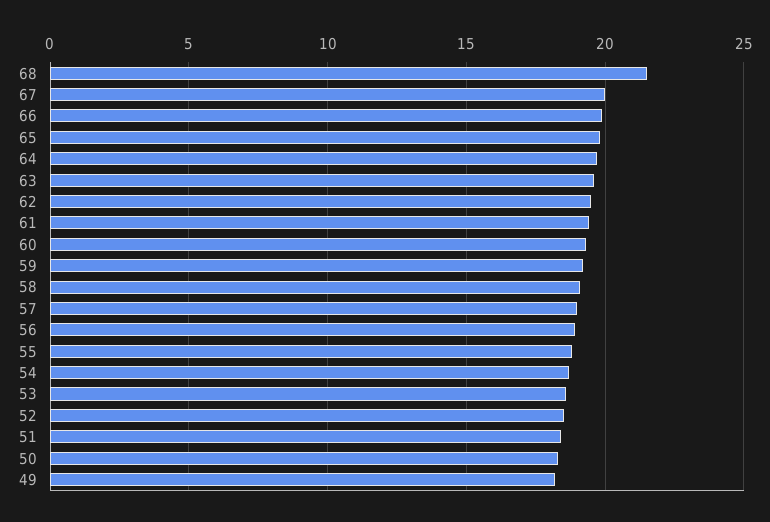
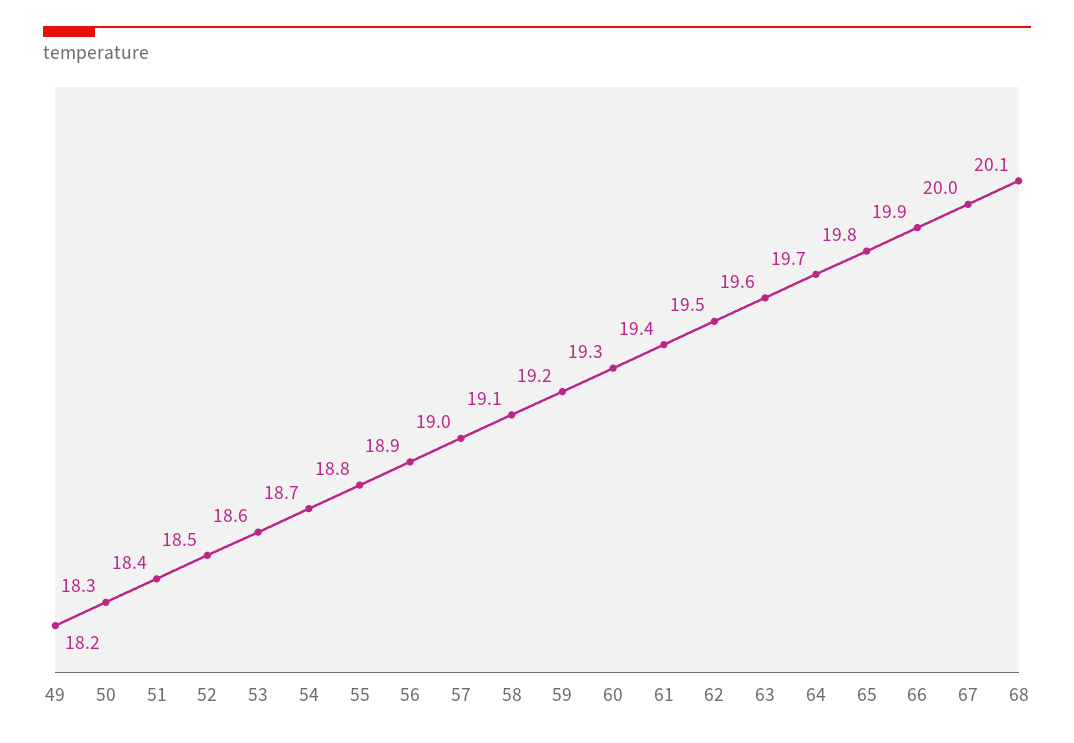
  {
-   "68": 21.5,
+   "68": 20.1,
    "67": 20,
    "66": 19.9,
    "65": 19.8,
    "64": 19.7,
    "63": 19.6,
    "62": 19.5,
    "61": 19.4,
    "60": 19.3,
    "59": 19.2,
    "58": 19.1,
    "57": 19,
    "56": 18.9,
    "55": 18.8,
    "54": 18.7,
    "53": 18.6,
    "52": 18.5,
    "51": 18.4,
    "50": 18.3,
    "49": 18.2
  }

